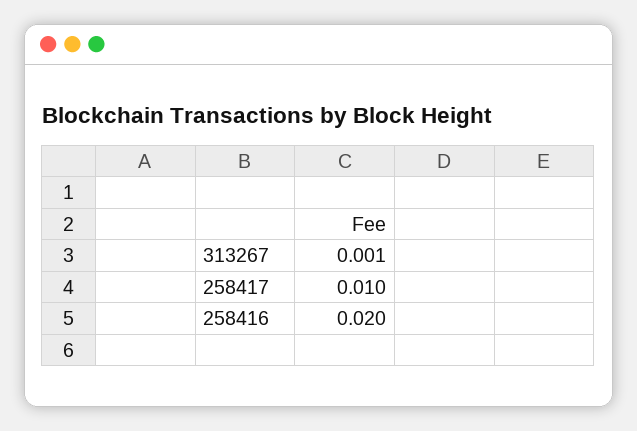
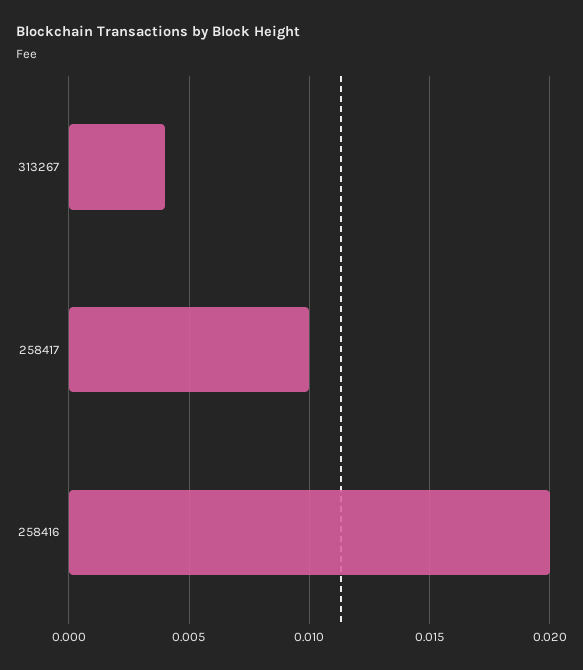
  {
-   "313267": 0.001,
+   "313267": 0.004,
    "258417": 0.01,
    "258416": 0.02
  }

